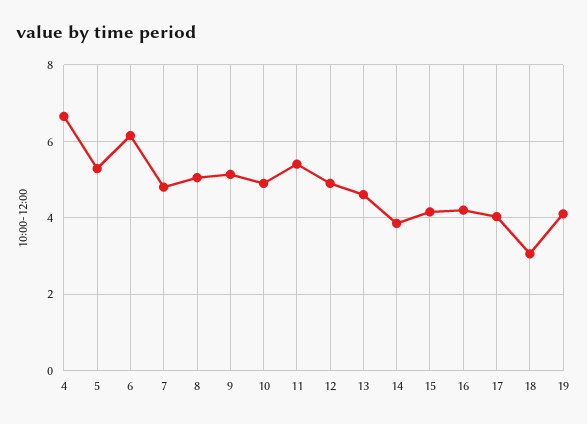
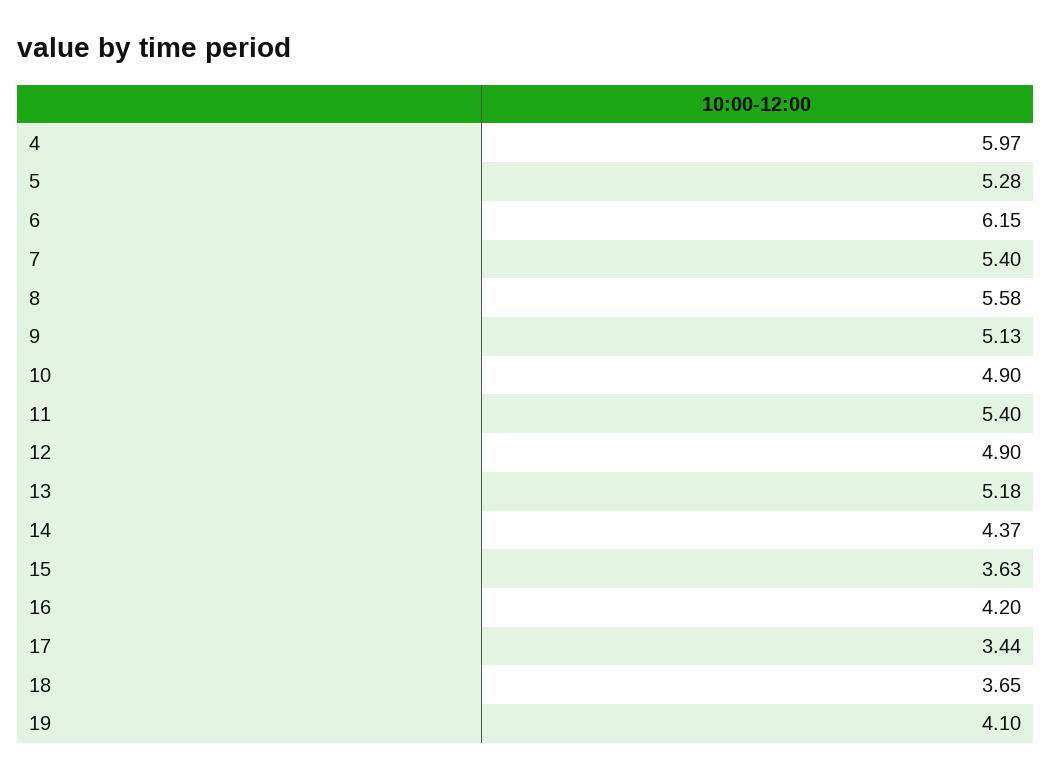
  {
-   "4": 6.6,
+   "4": 5.97,
    "5": 5.28,
    "6": 6.15,
-   "7": 4.8,
+   "7": 5.4,
-   "8": 5,
+   "8": 5.58,
    "9": 5.13,
    "10": 4.9,
    "11": 5.4,
    "12": 4.9,
-   "13": 4.6,
+   "13": 5.18,
-   "14": 3.8,
+   "14": 4.37,
-   "15": 4.2,
+   "15": 3.63,
    "16": 4.2,
-   "17": 4,
+   "17": 3.44,
-   "18": 3,
+   "18": 3.65,
    "19": 4.1
  }

